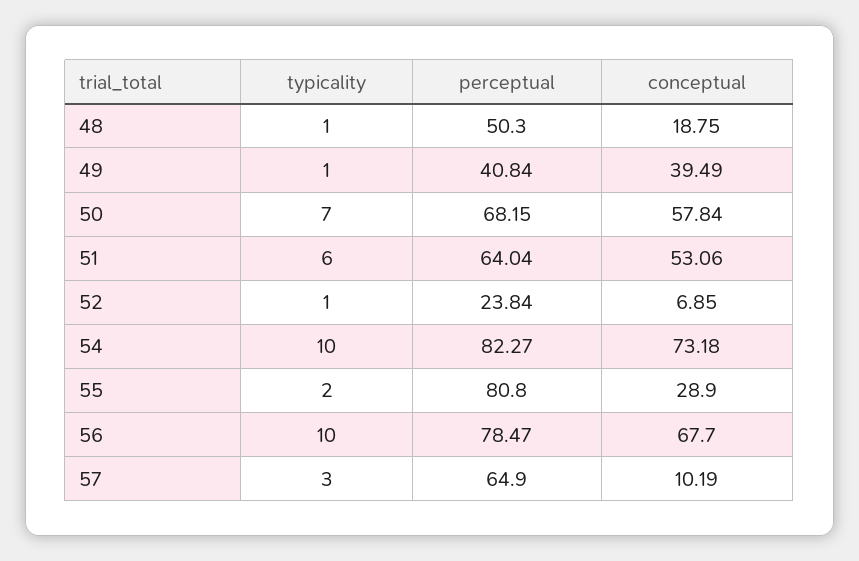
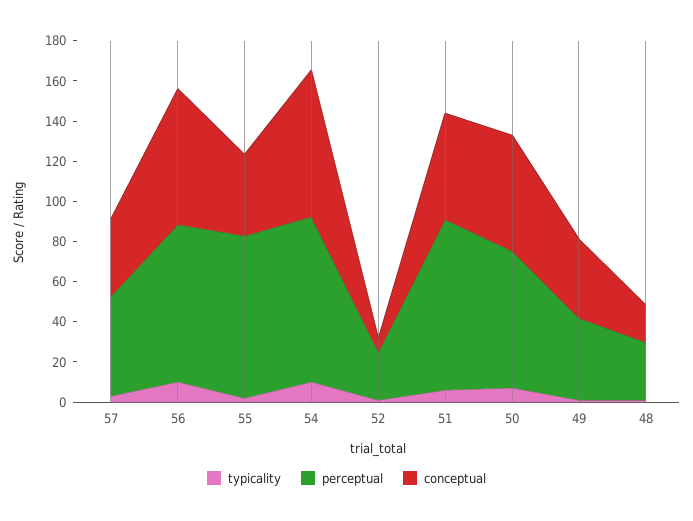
  {
    "typicality": {
      "48": 1,
      "49": 1,
      "50": 7,
      "51": 6,
      "52": 1,
      "54": 10,
      "55": 2,
      "56": 10,
      "57": 3
    },
    "perceptual": {
-     "48": 50.3,
+     "48": 30,
      "49": 40.84,
      "50": 68.15,
-     "51": 64.04,
+     "51": 85,
      "52": 23.84,
      "54": 82.27,
      "55": 80.8,
      "56": 78.47,
-     "57": 64.9
+     "57": 50
    },
    "conceptual": {
      "48": 18.75,
      "49": 39.49,
      "50": 57.84,
      "51": 53.06,
      "52": 6.85,
      "54": 73.18,
-     "55": 28.9,
+     "55": 40,
      "56": 67.7,
-     "57": 10.19
+     "57": 40
    }
  }

